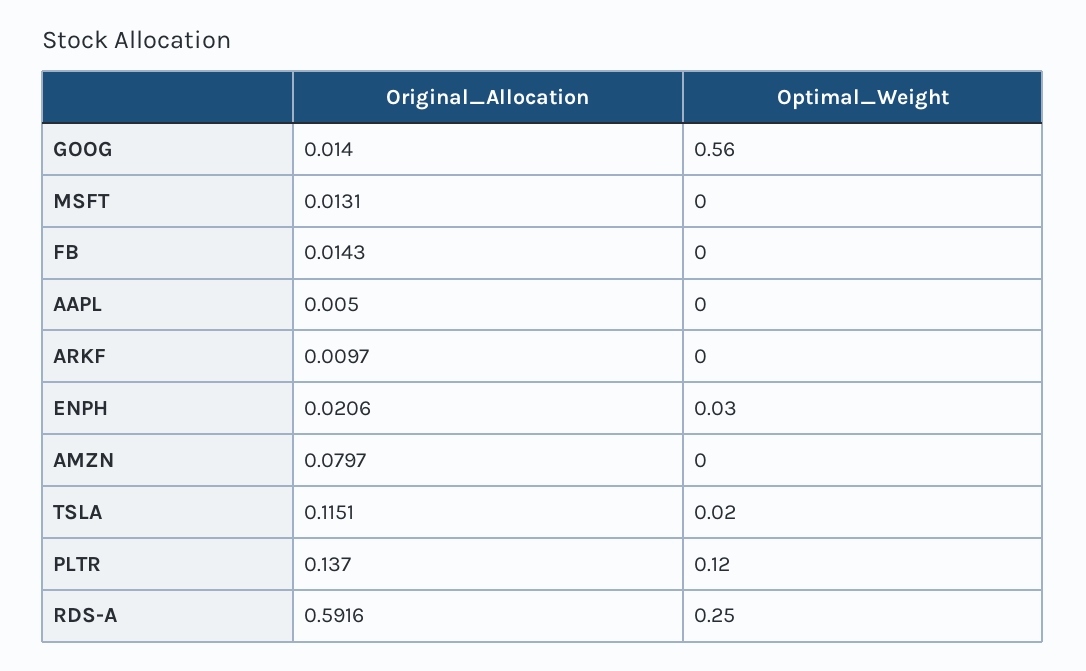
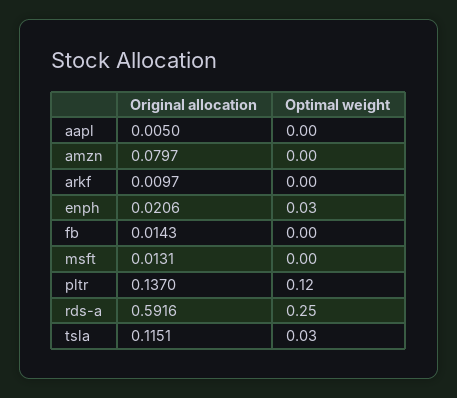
  {
    "Original_Allocation": {
-     "GOOG": 0.014,
      "MSFT": 0.0131,
      "FB": 0.0143,
      "AAPL": 0.005,
      "ARKF": 0.0097,
      "ENPH": 0.0206,
      "AMZN": 0.0797,
      "TSLA": 0.1151,
      "PLTR": 0.137,
      "RDS-A": 0.5916
    },
    "Optimal_Weight": {
-     "GOOG": 0.56,
      "MSFT": 0,
      "FB": 0,
      "AAPL": 0,
      "ARKF": 0,
      "ENPH": 0.03,
      "AMZN": 0,
-     "TSLA": 0.02,
+     "TSLA": 0.03,
      "PLTR": 0.12,
      "RDS-A": 0.25
    }
  }

